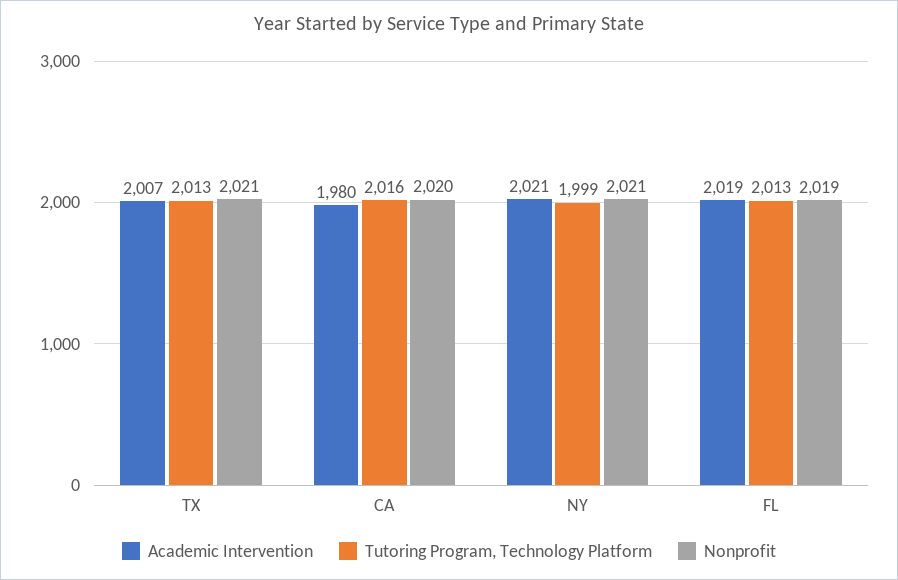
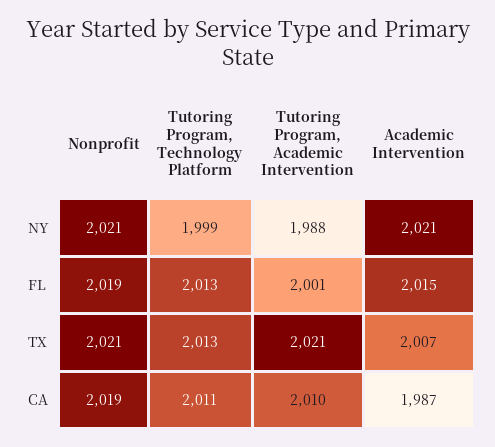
  {
    "Academic Intervention": {
      "TX": 2007,
-     "CA": 1980,
+     "CA": 1987,
      "NY": 2021,
-     "FL": 2019
+     "FL": 2015
    },
    "Tutoring Program, Technology Platform": {
      "TX": 2013,
-     "CA": 2016,
+     "CA": 2011,
      "NY": 1999,
      "FL": 2013
    },
    "Nonprofit": {
      "TX": 2021,
-     "CA": 2020,
+     "CA": 2019,
      "NY": 2021,
      "FL": 2019
-   }
+   },
+   "Tutoring Program, Academic Intervention": {
+     "NY": 1988,
+     "FL": 2001,
+     "TX": 2021,
+     "CA": 2010
+   }
  }

